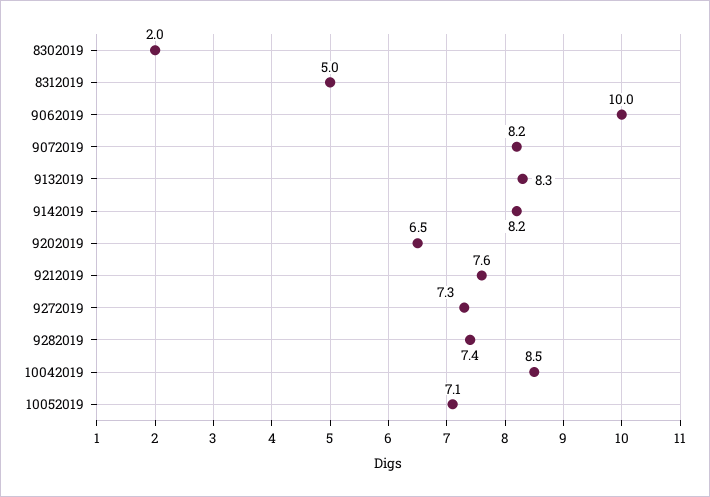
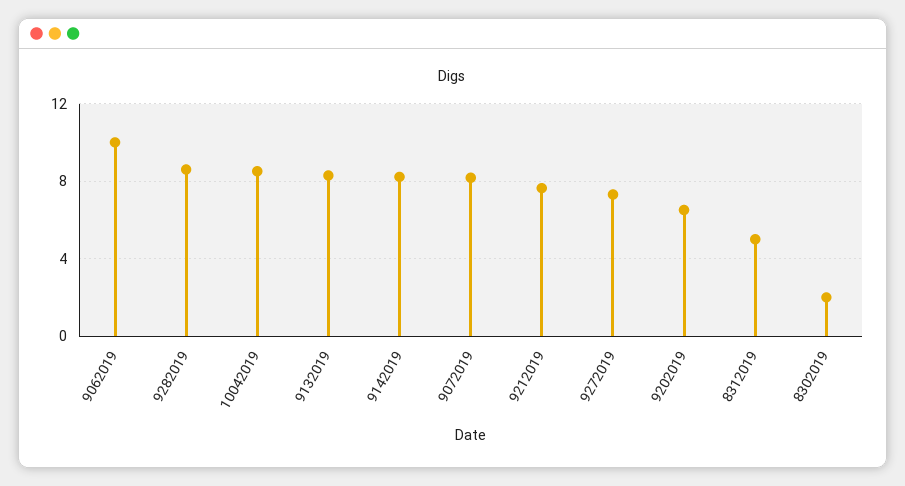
  {
    "8302019": 2,
    "8312019": 5,
    "9062019": 10,
    "9072019": 8.2,
    "9132019": 8.3,
    "9142019": 8.2,
    "9202019": 6.5,
    "9212019": 7.6,
    "9272019": 7.3,
-   "9282019": 7.4,
+   "9282019": 8.5,
-   "10042019": 8.5,
+   "10042019": 8.5
-   "10052019": 7.1
  }

